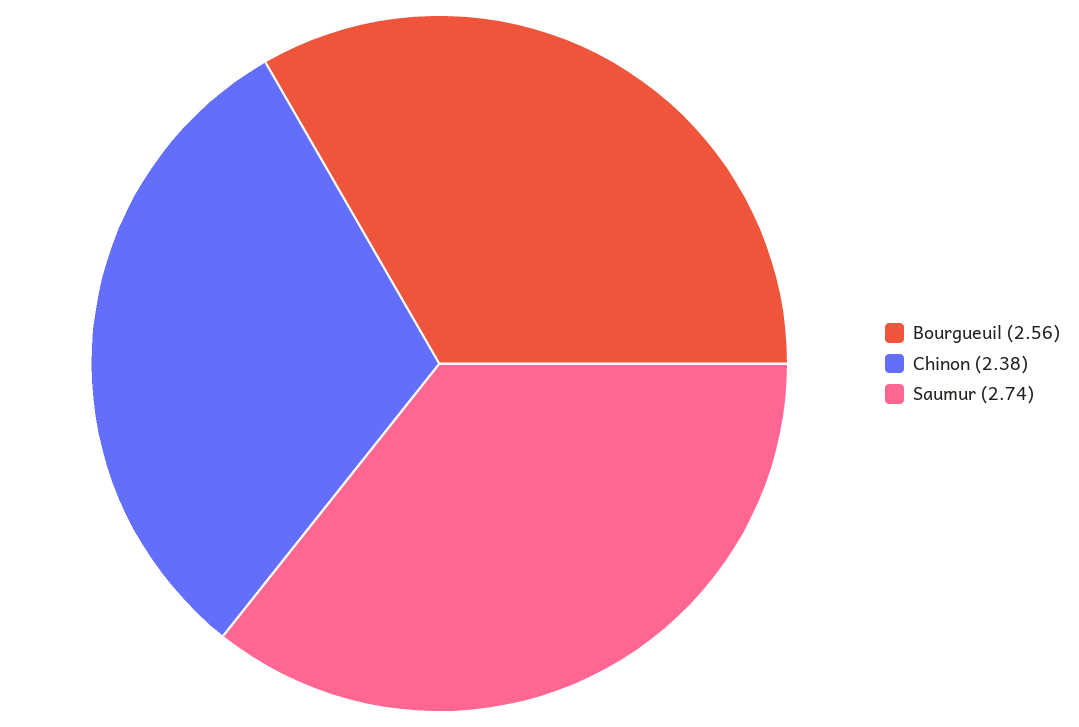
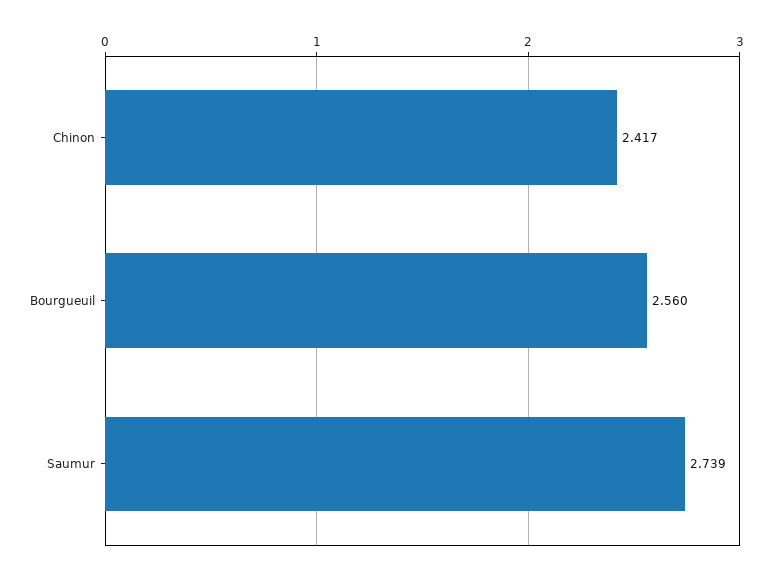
  {
    "Bourgueuil": 2.56,
-   "Chinon": 2.38,
+   "Chinon": 2.417,
    "Saumur": 2.739
  }

